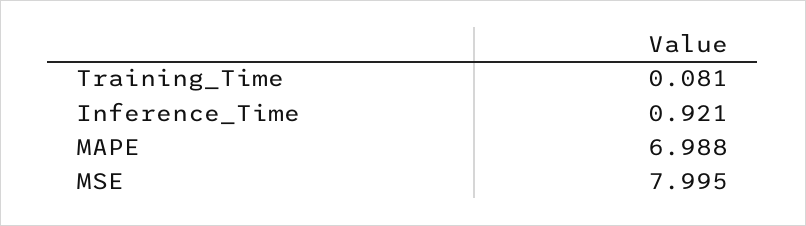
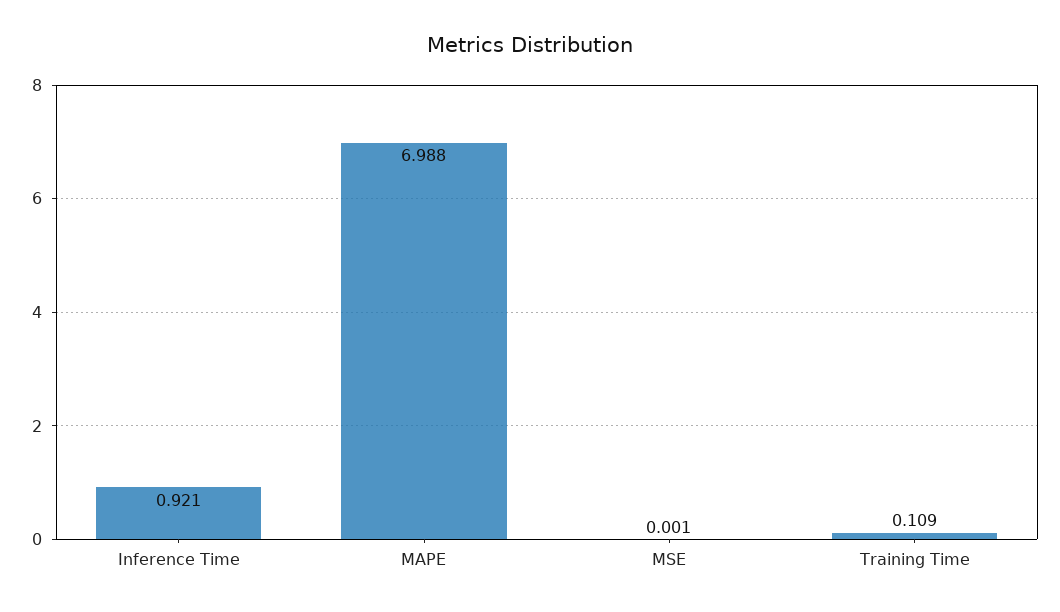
  {
-   "Training_Time": 0.081,
+   "Training_Time": 0.109,
    "Inference_Time": 0.921,
    "MAPE": 6.988,
-   "MSE": 7.995
+   "MSE": 0.001
  }

